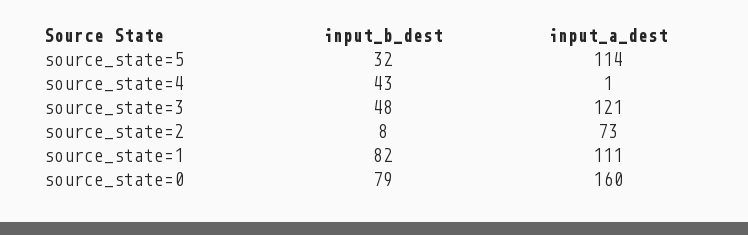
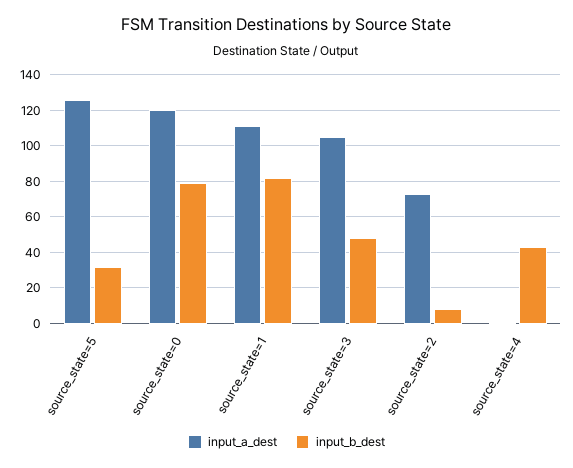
  {
    "input_b_dest": {
      "source_state=5": 32,
      "source_state=4": 43,
      "source_state=3": 48,
      "source_state=2": 8,
      "source_state=1": 82,
      "source_state=0": 79
    },
    "input_a_dest": {
-     "source_state=5": 114,
+     "source_state=5": 125,
      "source_state=4": 1,
-     "source_state=3": 121,
+     "source_state=3": 105,
      "source_state=2": 73,
      "source_state=1": 111,
-     "source_state=0": 160
+     "source_state=0": 120
    }
  }

